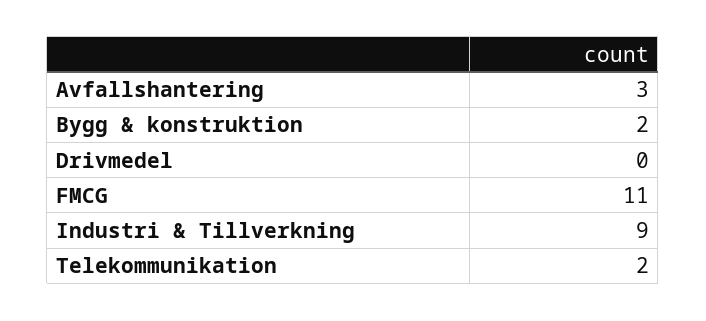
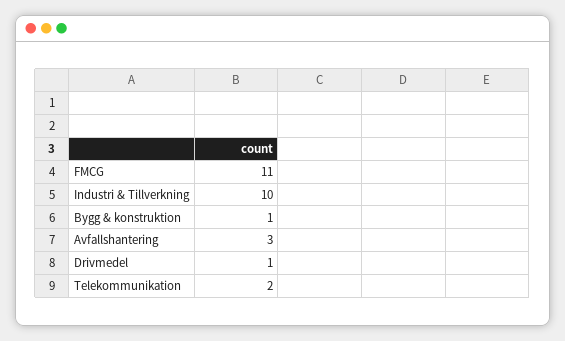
  {
    "Avfallshantering": 3,
-   "Bygg & konstruktion": 2,
+   "Bygg & konstruktion": 1,
-   "Drivmedel": 0,
+   "Drivmedel": 1,
    "FMCG": 11,
-   "Industri & Tillverkning": 9,
+   "Industri & Tillverkning": 10,
    "Telekommunikation": 2
  }

